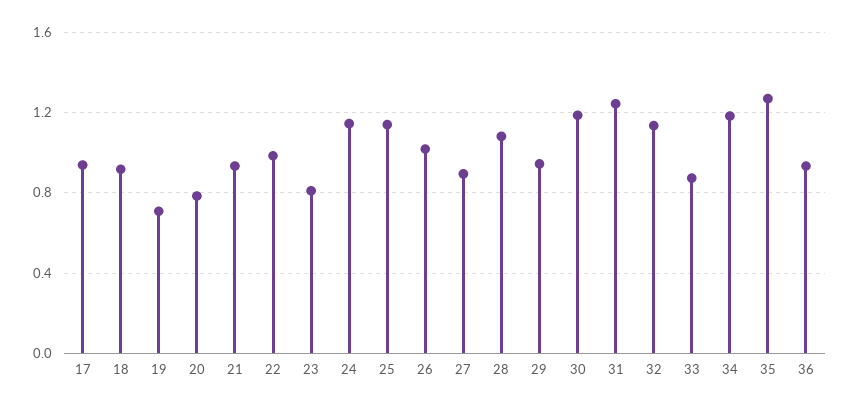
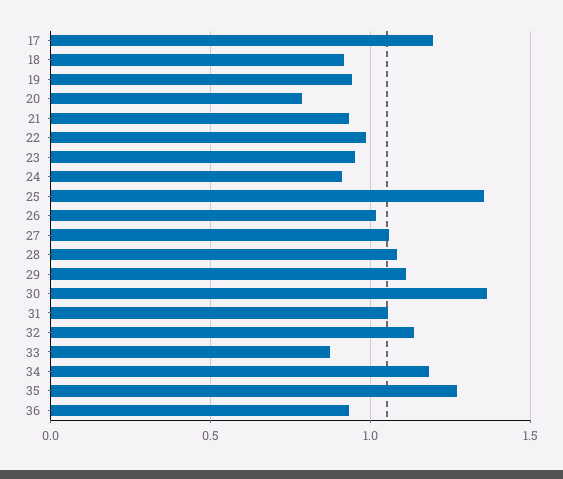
  {
-   "17": 0.95,
+   "17": 1.2,
    "18": 0.9,
-   "19": 0.7,
+   "19": 0.95,
    "20": 0.8,
    "21": 0.95,
    "22": 1,
-   "23": 0.8,
+   "23": 0.95,
-   "24": 1.15,
+   "24": 0.9,
-   "25": 1.15,
+   "25": 1.35,
    "26": 1,
-   "27": 0.9,
+   "27": 1.05,
    "28": 1.1,
-   "29": 0.95,
+   "29": 1.1,
-   "30": 1.2,
+   "30": 1.35,
-   "31": 1.25,
+   "31": 1.05,
    "32": 1.15,
    "33": 0.85,
    "34": 1.2,
    "35": 1.25,
    "36": 0.95
  }

